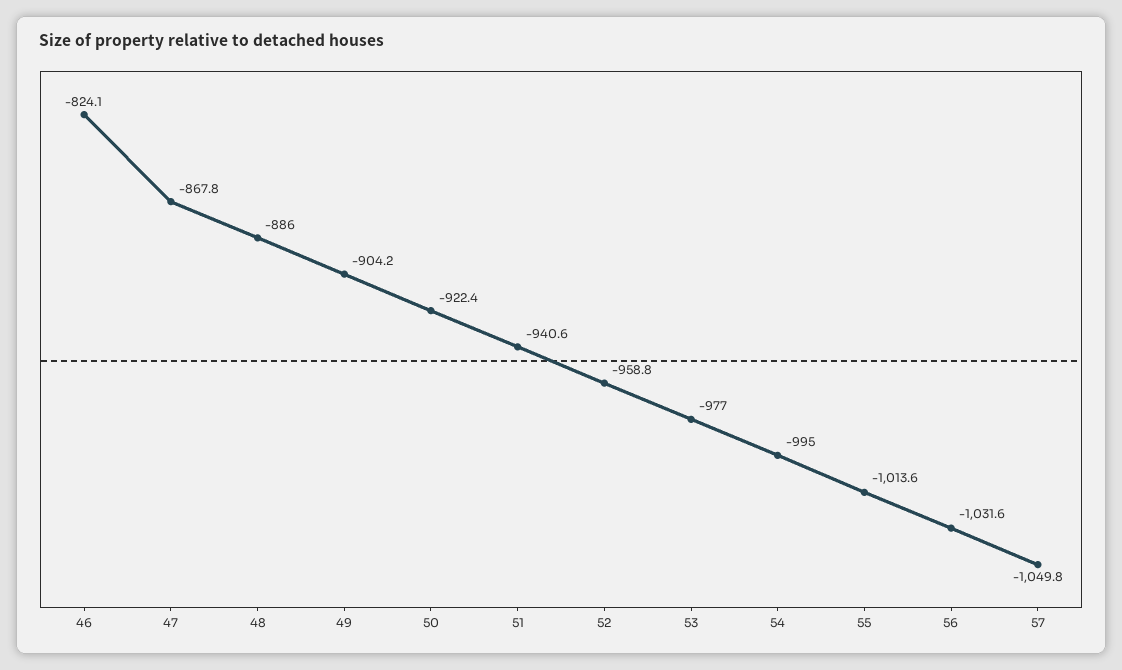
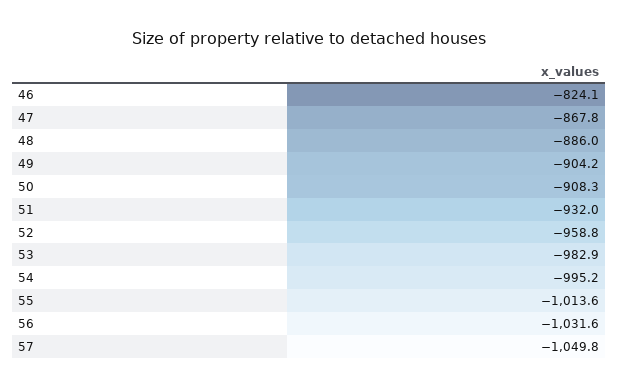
  {
    "46": -824.1,
    "47": -867.8,
    "48": -886,
    "49": -904.2,
-   "50": -922.4,
+   "50": -908.3,
-   "51": -940.6,
+   "51": -932,
    "52": -958.8,
-   "53": -977,
+   "53": -982.9,
-   "54": -995,
+   "54": -995.2,
    "55": -1013.6,
    "56": -1031.6,
    "57": -1049.8
  }

